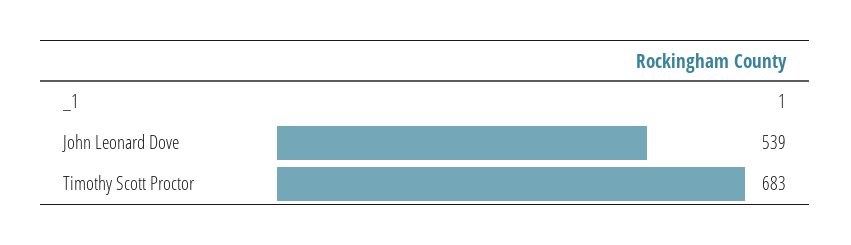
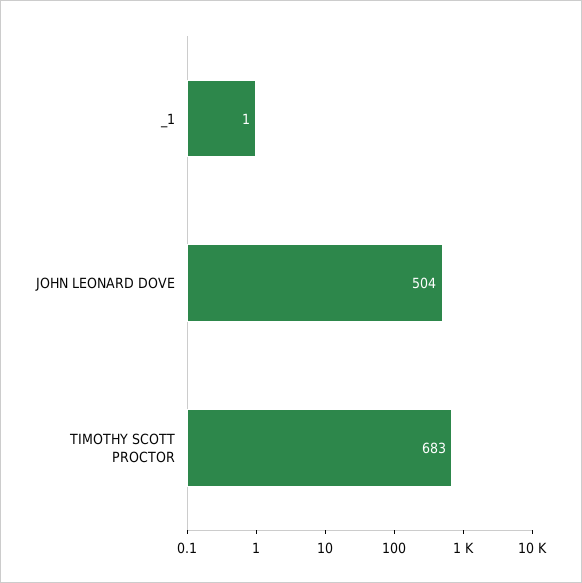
  {
    "_1": 1,
-   "John Leonard Dove": 539,
+   "John Leonard Dove": 504,
    "Timothy Scott Proctor": 683
  }

